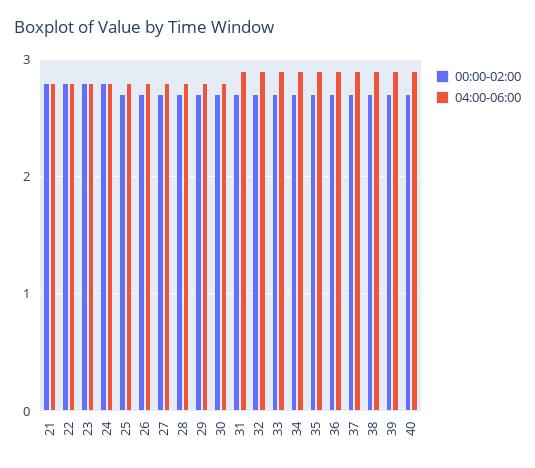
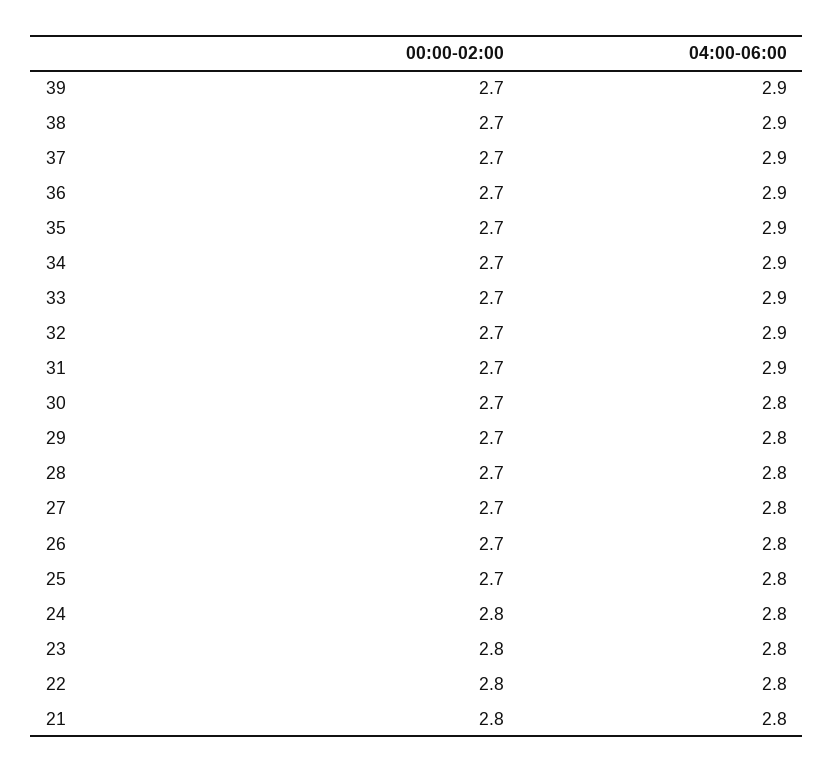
  {
    "00:00-02:00": {
      "21": 2.8,
      "22": 2.8,
      "23": 2.8,
      "24": 2.8,
      "25": 2.7,
      "26": 2.7,
      "27": 2.7,
      "28": 2.7,
      "29": 2.7,
      "30": 2.7,
      "31": 2.7,
      "32": 2.7,
      "33": 2.7,
      "34": 2.7,
      "35": 2.7,
      "36": 2.7,
      "37": 2.7,
      "38": 2.7,
-     "39": 2.7,
+     "39": 2.7
-     "40": 2.7
    },
    "04:00-06:00": {
      "21": 2.8,
      "22": 2.8,
      "23": 2.8,
      "24": 2.8,
      "25": 2.8,
      "26": 2.8,
      "27": 2.8,
      "28": 2.8,
      "29": 2.8,
      "30": 2.8,
      "31": 2.9,
      "32": 2.9,
      "33": 2.9,
      "34": 2.9,
      "35": 2.9,
      "36": 2.9,
      "37": 2.9,
      "38": 2.9,
-     "39": 2.9,
+     "39": 2.9
-     "40": 2.9
    }
  }

